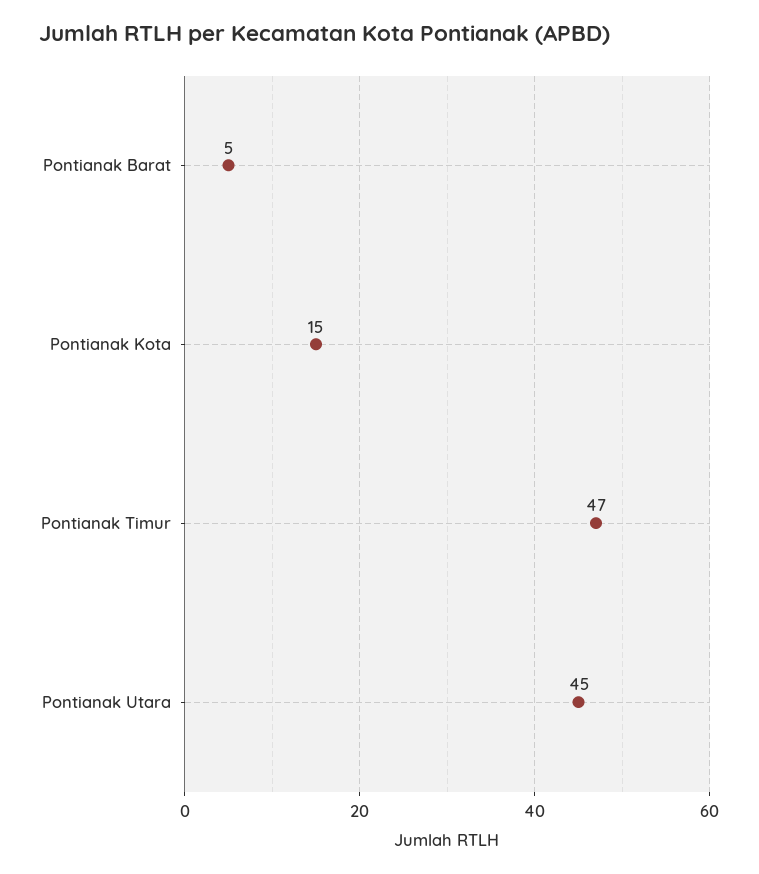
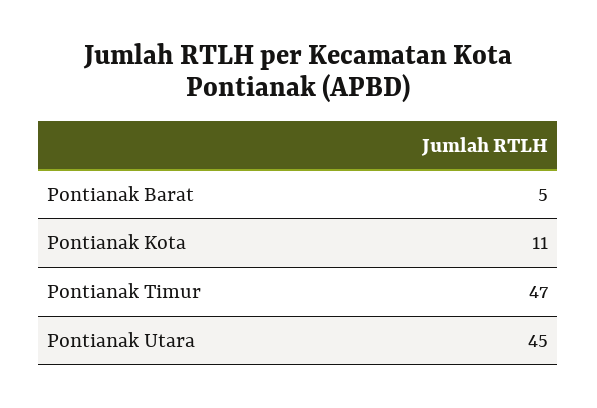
  {
    "Pontianak Barat": 5,
-   "Pontianak Kota": 15,
+   "Pontianak Kota": 11,
    "Pontianak Timur": 47,
    "Pontianak Utara": 45
  }

